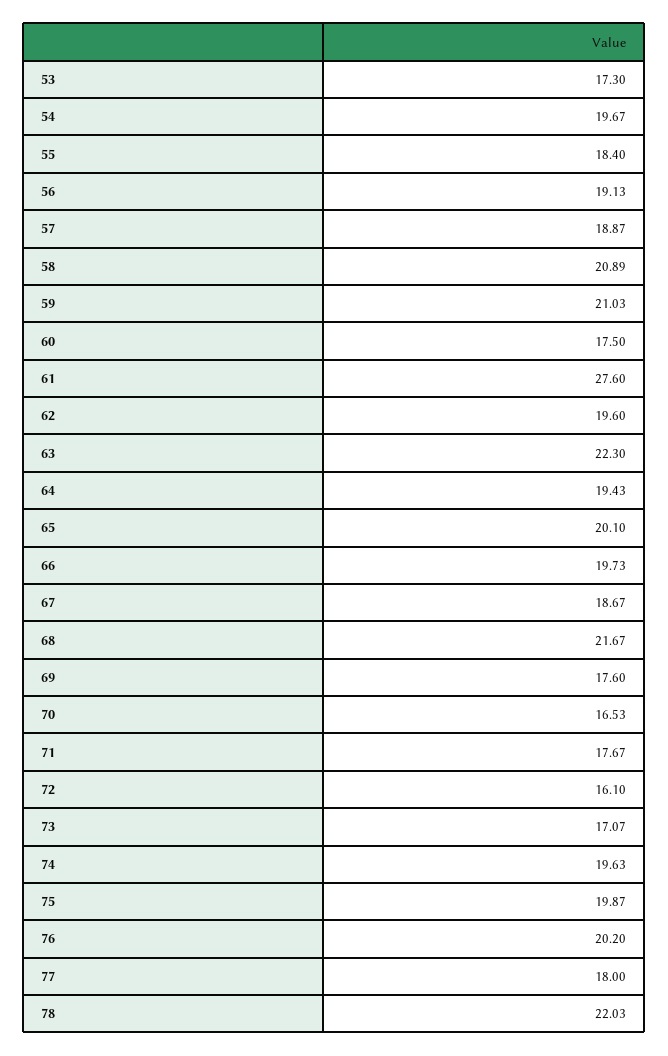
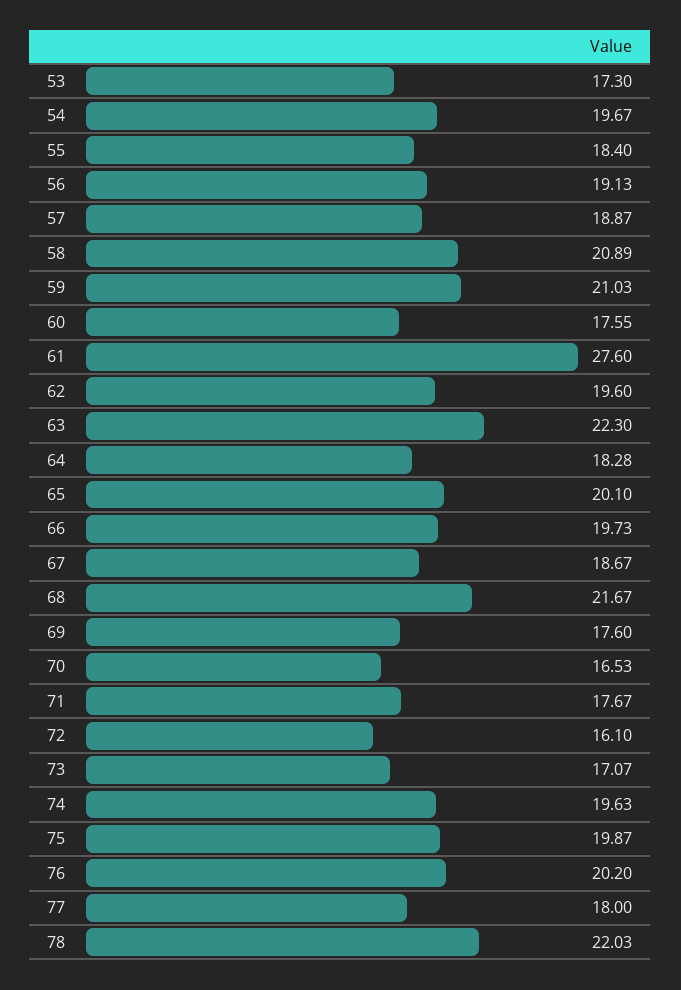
  {
    "53": 17.3,
    "54": 19.67,
    "55": 18.4,
    "56": 19.13,
    "57": 18.87,
    "58": 20.89,
    "59": 21.03,
-   "60": 17.5,
+   "60": 17.55,
    "61": 27.6,
    "62": 19.6,
    "63": 22.3,
-   "64": 19.43,
+   "64": 18.28,
    "65": 20.1,
    "66": 19.73,
    "67": 18.67,
    "68": 21.67,
    "69": 17.6,
    "70": 16.53,
    "71": 17.67,
    "72": 16.1,
    "73": 17.07,
    "74": 19.63,
    "75": 19.87,
    "76": 20.2,
    "77": 18,
    "78": 22.03
  }

